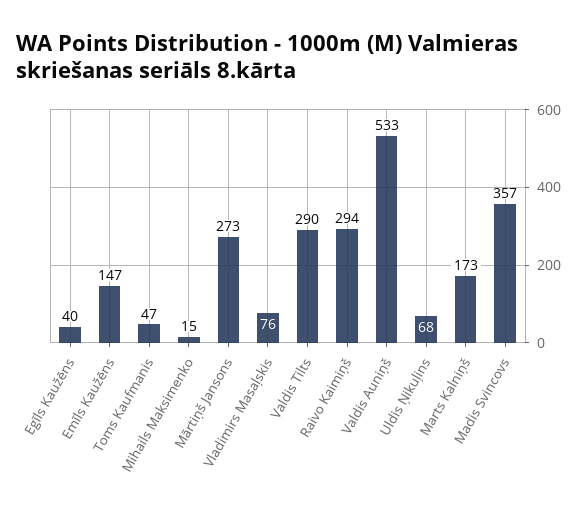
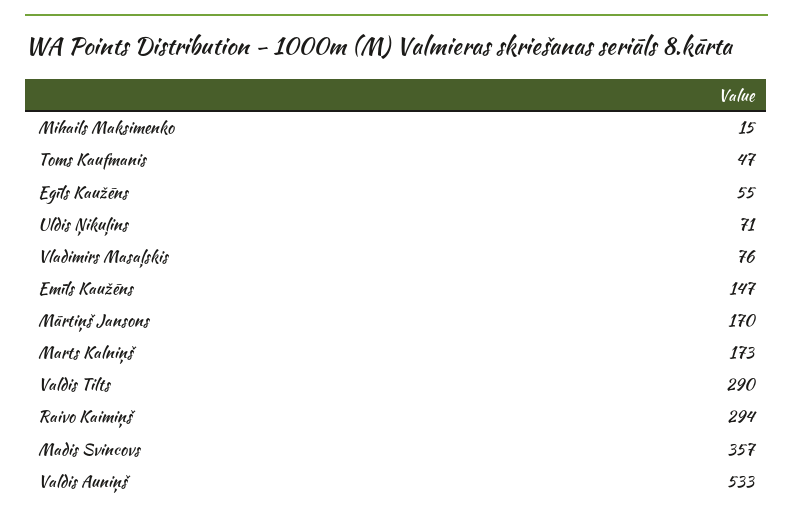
  {
-   "Egīls Kaužēns": 40,
+   "Egīls Kaužēns": 55,
    "Emīls Kaužēns": 147,
    "Toms Kaufmanis": 47,
    "Mihails Maksimenko": 15,
-   "Mārtiņš Jansons": 273,
+   "Mārtiņš Jansons": 170,
    "Vladimirs Masaļskis": 76,
    "Valdis Tilts": 290,
    "Raivo Kaimiņš": 294,
    "Valdis Auniņš": 533,
-   "Uldis Ņikuļins": 68,
+   "Uldis Ņikuļins": 71,
    "Marts Kalniņš": 173,
    "Madis Svincovs": 357
  }

